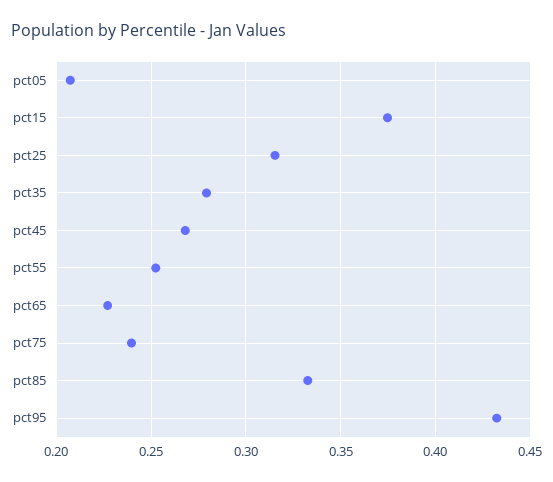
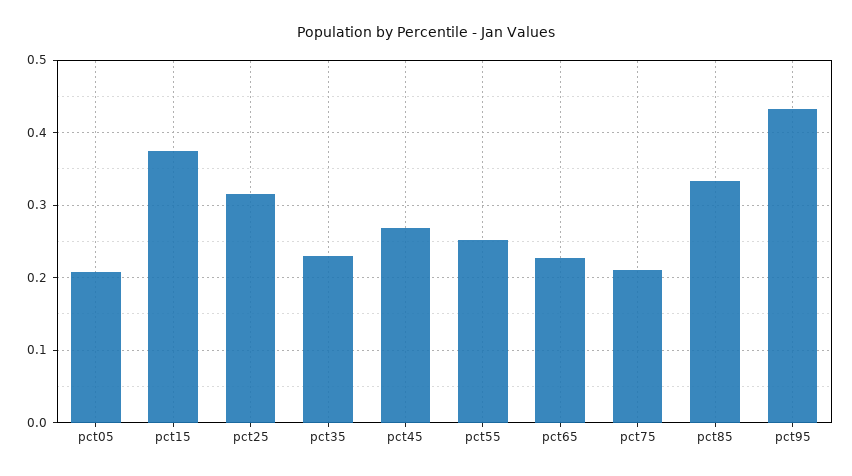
  {
    "pct05": 0.205,
    "pct15": 0.375,
    "pct25": 0.315,
-   "pct35": 0.28,
+   "pct35": 0.23,
    "pct45": 0.27,
    "pct55": 0.255,
    "pct65": 0.225,
-   "pct75": 0.24,
+   "pct75": 0.21,
    "pct85": 0.335,
    "pct95": 0.43
  }

